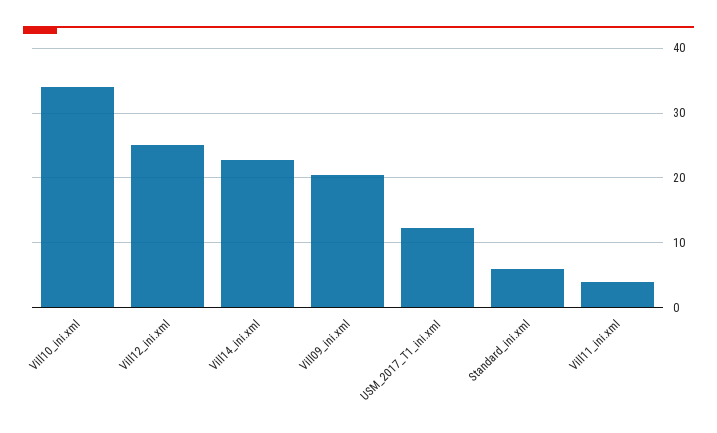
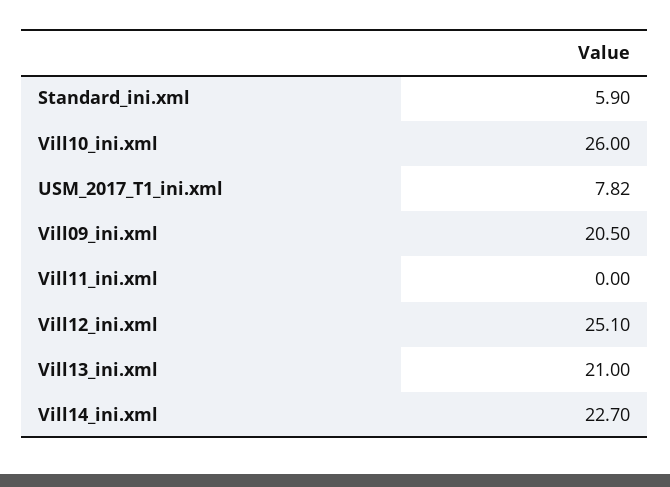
  {
-   "Vill10_ini.xml": 34,
+   "Vill10_ini.xml": 26,
    "Vill12_ini.xml": 25.1,
    "Vill14_ini.xml": 22.7,
    "Vill09_ini.xml": 20.5,
-   "USM_2017_T1_ini.xml": 12,
+   "USM_2017_T1_ini.xml": 7.82,
    "Standard_ini.xml": 5.9,
-   "Vill11_ini.xml": 4
+   "Vill11_ini.xml": 0,
+   "Vill13_ini.xml": 21
  }

